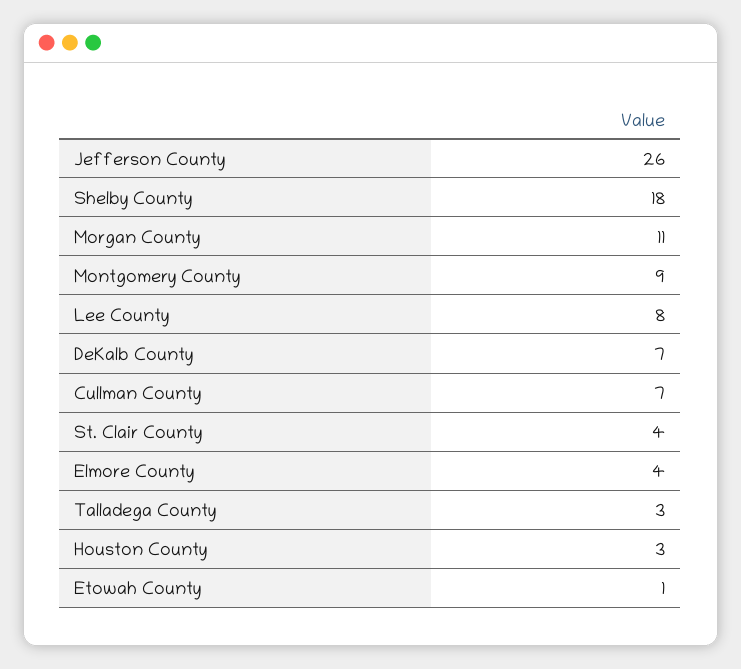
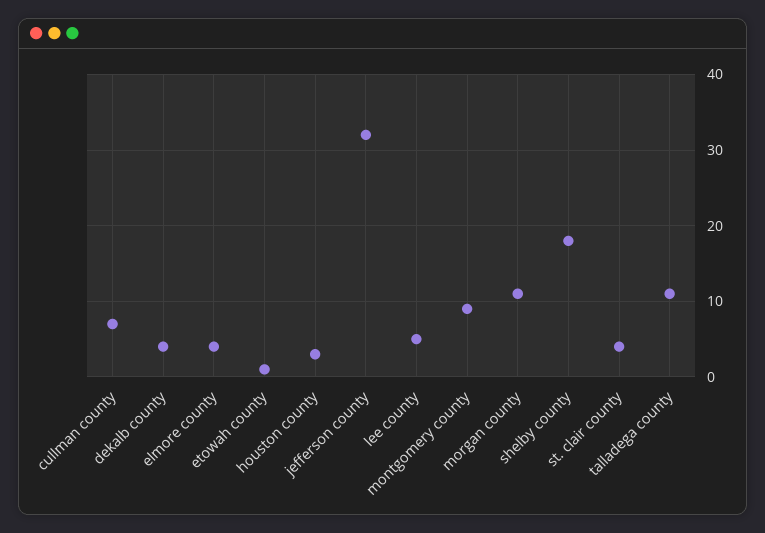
  {
-   "Jefferson County": 26,
+   "Jefferson County": 32,
    "Shelby County": 18,
    "Morgan County": 11,
    "Montgomery County": 9,
-   "Lee County": 8,
+   "Lee County": 5,
-   "DeKalb County": 7,
+   "DeKalb County": 4,
    "Cullman County": 7,
    "St. Clair County": 4,
    "Elmore County": 4,
-   "Talladega County": 3,
+   "Talladega County": 11,
    "Houston County": 3,
    "Etowah County": 1
  }

